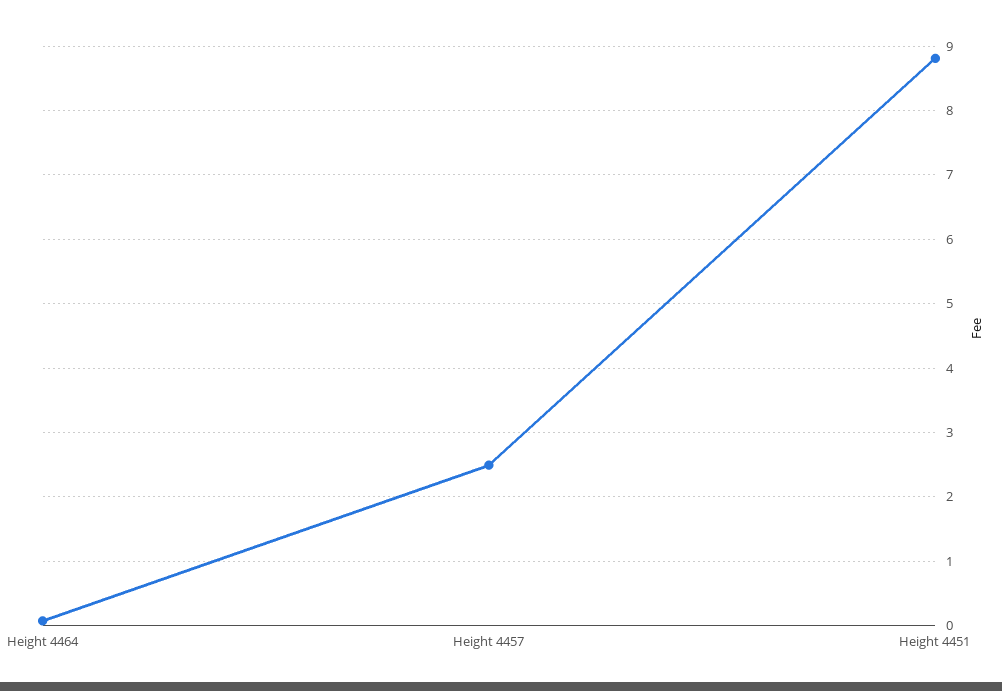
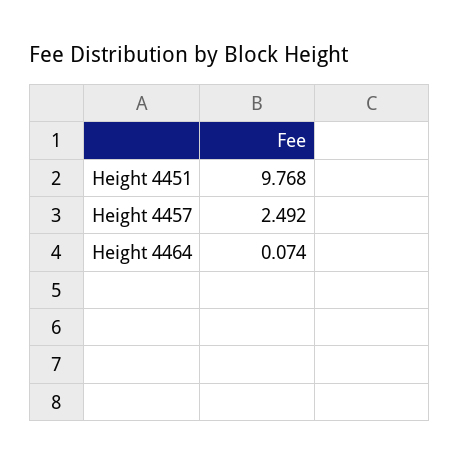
  {
    "Height 4464": 0.074,
    "Height 4457": 2.492,
-   "Height 4451": 8.8
+   "Height 4451": 9.768
  }

